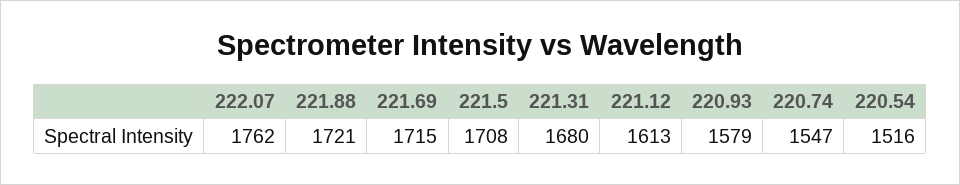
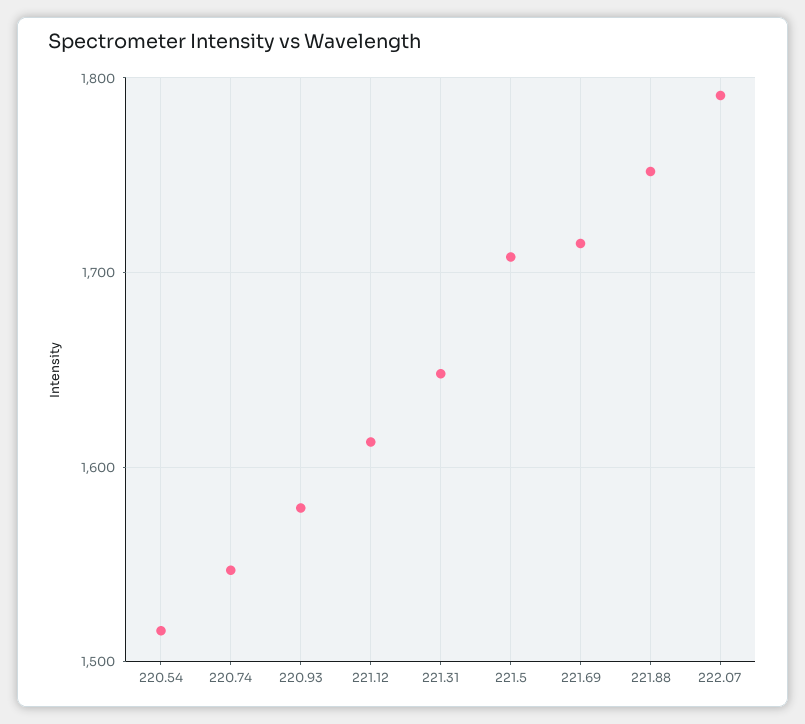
  {
-   "222.07": 1762,
+   "222.07": 1790,
-   "221.88": 1721,
+   "221.88": 1750,
    "221.69": 1715,
    "221.5": 1708,
-   "221.31": 1680,
+   "221.31": 1650,
    "221.12": 1613,
    "220.93": 1579,
    "220.74": 1547,
    "220.54": 1516
  }

